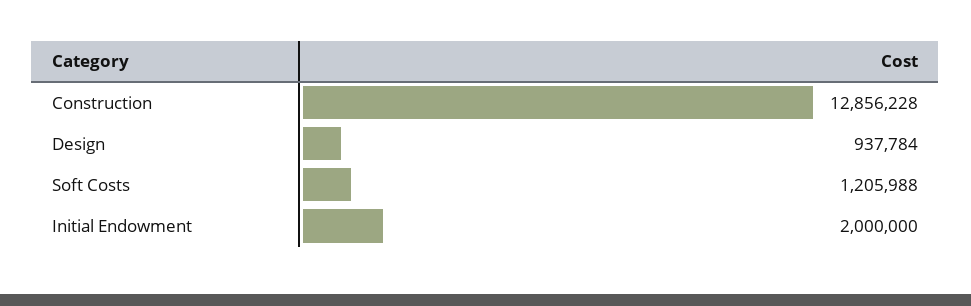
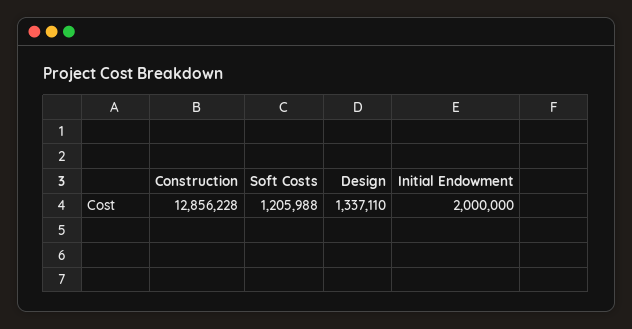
  {
    "Construction": 12856228,
-   "Design": 937784,
+   "Design": 1337110,
    "Soft Costs": 1205988,
    "Initial Endowment": 2000000
  }

